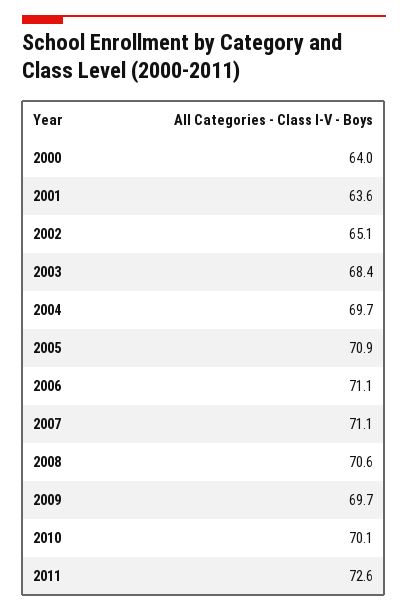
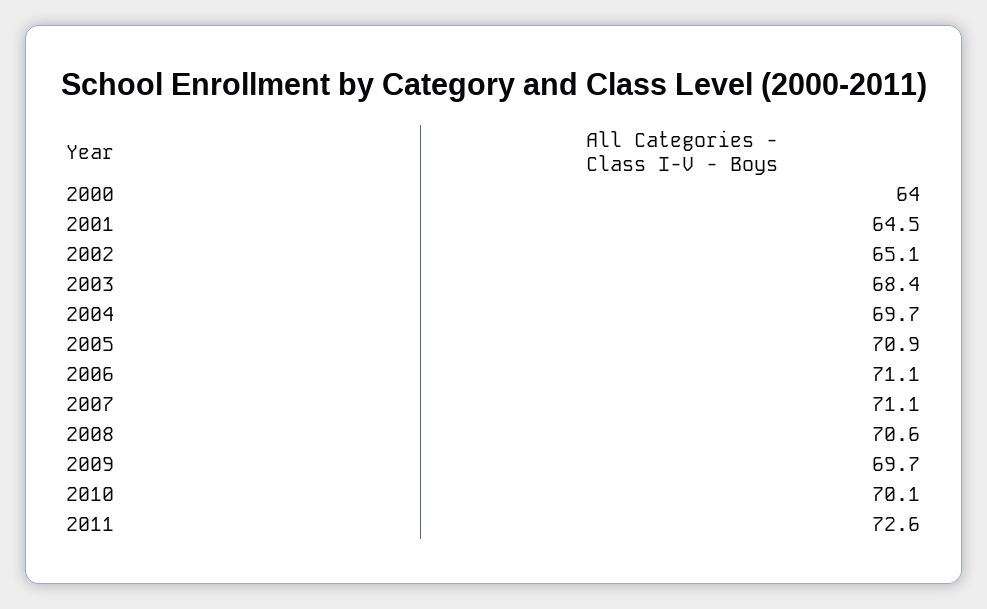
  {
    "2000": 64,
-   "2001": 63.6,
+   "2001": 64.5,
    "2002": 65.1,
    "2003": 68.4,
    "2004": 69.7,
    "2005": 70.9,
    "2006": 71.1,
    "2007": 71.1,
    "2008": 70.6,
    "2009": 69.7,
    "2010": 70.1,
    "2011": 72.6
  }

